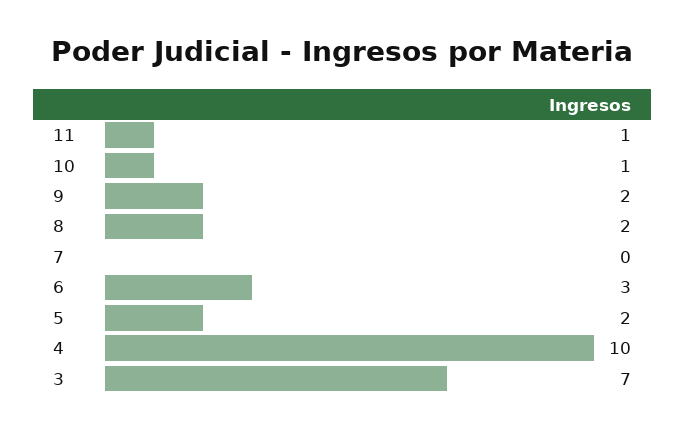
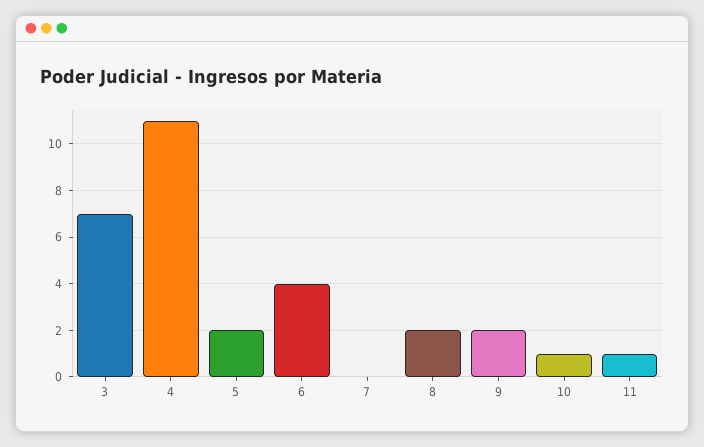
  {
    "11": 1,
    "10": 1,
    "9": 2,
    "8": 2,
    "7": 0,
-   "6": 3,
+   "6": 4,
    "5": 2,
-   "4": 10,
+   "4": 11,
    "3": 7
  }

